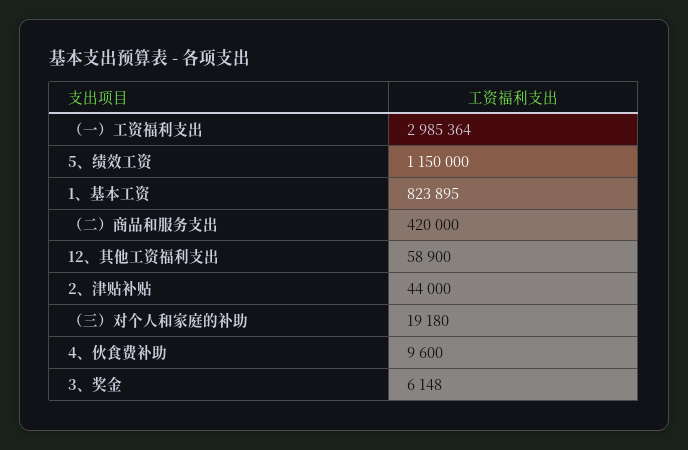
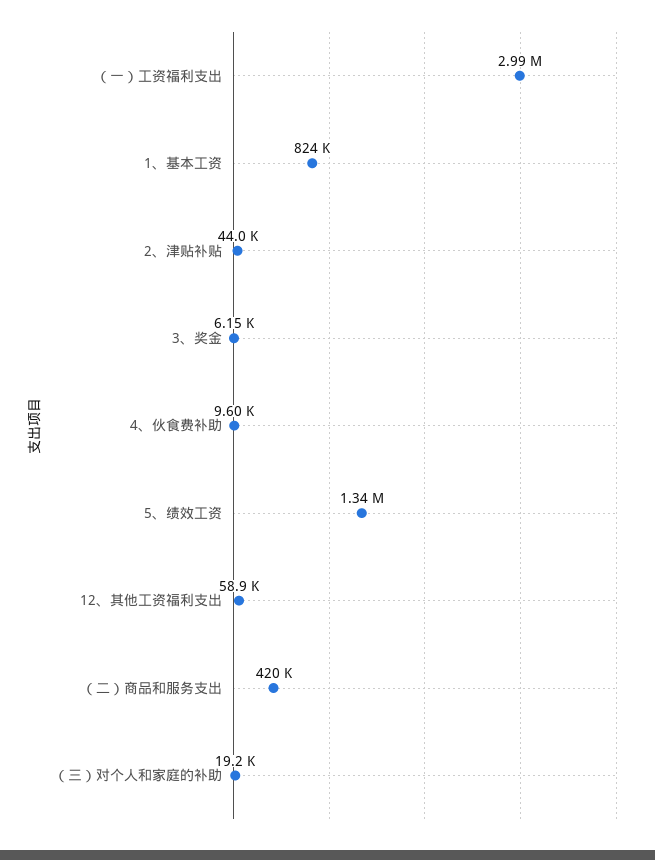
  {
    "（一）工资福利支出": 2985364,
-   "5、绩效工资": 1150000,
+   "5、绩效工资": 1340000,
    "1、基本工资": 823895,
    "（二）商品和服务支出": 420000,
    "12、其他工资福利支出": 58900,
    "2、津贴补贴": 44000,
    "（三）对个人和家庭的补助": 19180,
    "4、伙食费补助": 9600,
    "3、奖金": 6148
  }

